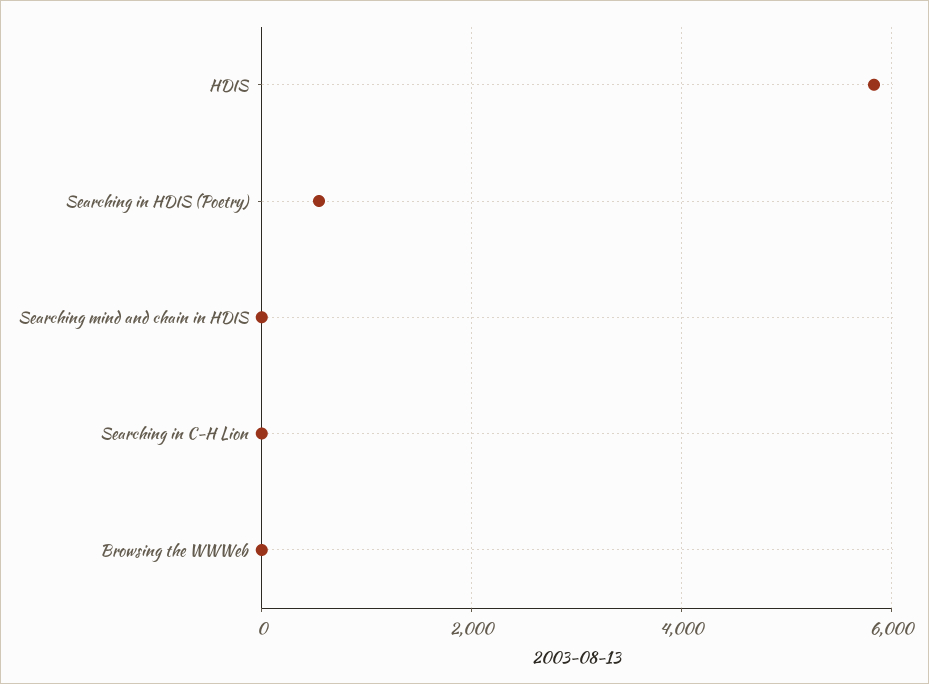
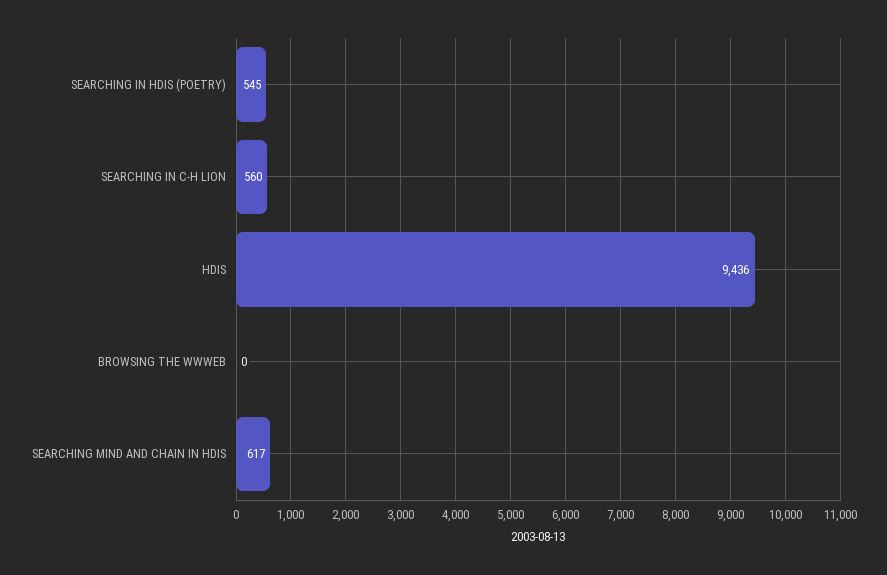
  {
-   "HDIS": 5800,
+   "HDIS": 9436,
    "Searching in HDIS (Poetry)": 545,
-   "Searching mind and chain in HDIS": 0,
+   "Searching mind and chain in HDIS": 617,
-   "Searching in C-H Lion": 0,
+   "Searching in C-H Lion": 560,
    "Browsing the WWWeb": 0
  }

